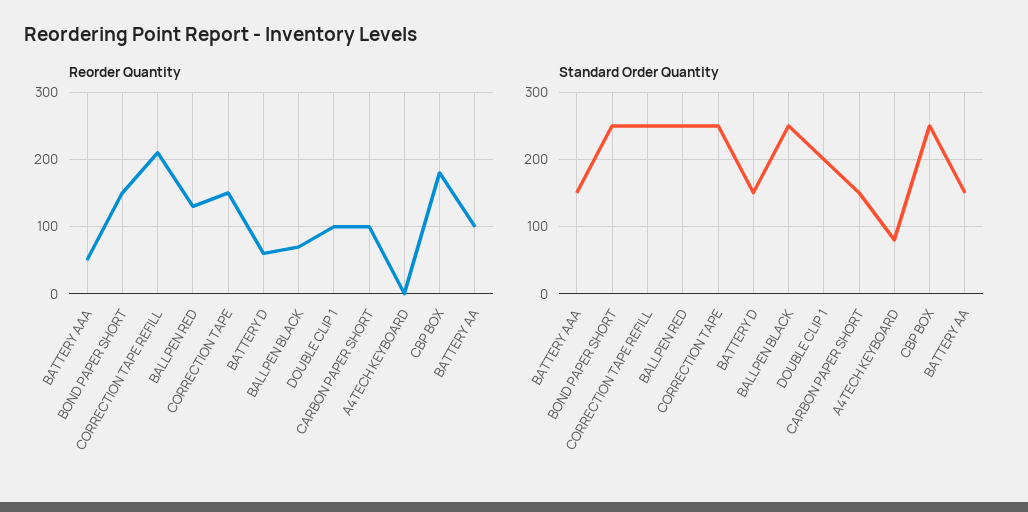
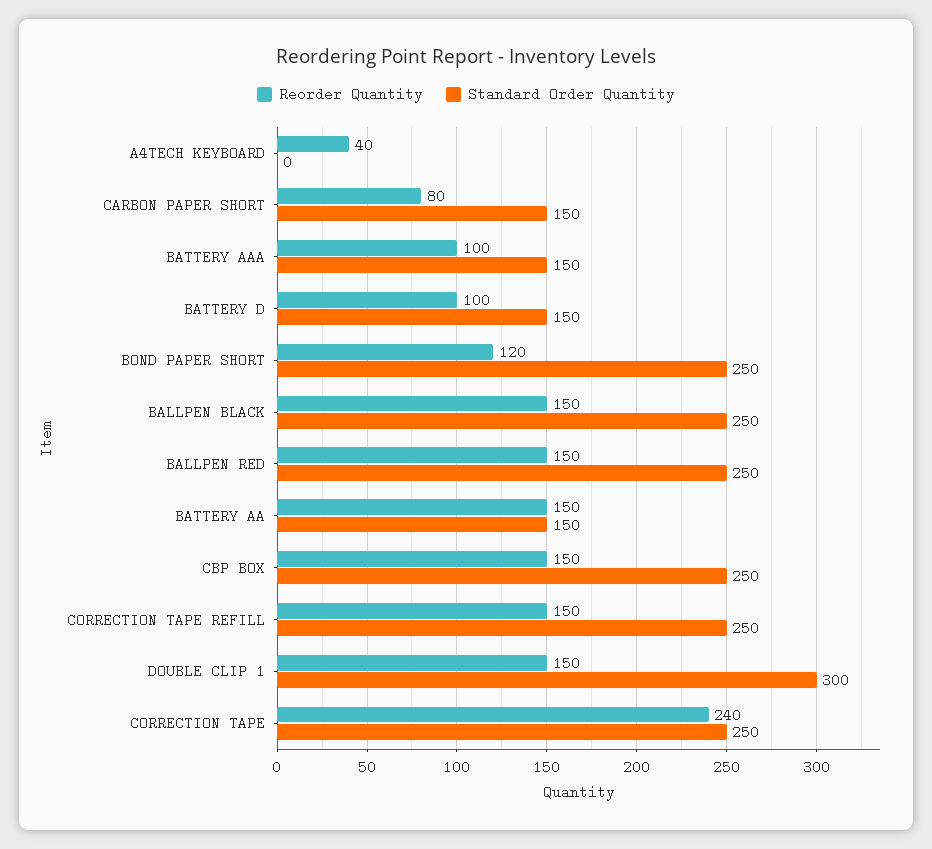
  {
    "Reorder Quantity": {
-     "BATTERY AAA": 50,
+     "BATTERY AAA": 100,
-     "BOND PAPER SHORT": 150,
+     "BOND PAPER SHORT": 120,
-     "CORRECTION TAPE REFILL": 210,
+     "CORRECTION TAPE REFILL": 150,
-     "BALLPEN RED": 130,
+     "BALLPEN RED": 150,
-     "CORRECTION TAPE": 150,
+     "CORRECTION TAPE": 240,
-     "BATTERY D": 60,
+     "BATTERY D": 100,
-     "BALLPEN BLACK": 70,
+     "BALLPEN BLACK": 150,
-     "DOUBLE CLIP 1": 100,
+     "DOUBLE CLIP 1": 150,
-     "CARBON PAPER SHORT": 100,
+     "CARBON PAPER SHORT": 80,
-     "A4TECH KEYBOARD": 0,
+     "A4TECH KEYBOARD": 40,
-     "CBP BOX": 180,
+     "CBP BOX": 150,
-     "BATTERY AA": 100
+     "BATTERY AA": 150
    },
    "Standard Order Quantity": {
      "BATTERY AAA": 150,
      "BOND PAPER SHORT": 250,
      "CORRECTION TAPE REFILL": 250,
      "BALLPEN RED": 250,
      "CORRECTION TAPE": 250,
      "BATTERY D": 150,
      "BALLPEN BLACK": 250,
-     "DOUBLE CLIP 1": 200,
+     "DOUBLE CLIP 1": 300,
      "CARBON PAPER SHORT": 150,
-     "A4TECH KEYBOARD": 80,
+     "A4TECH KEYBOARD": 0,
      "CBP BOX": 250,
      "BATTERY AA": 150
    }
  }

